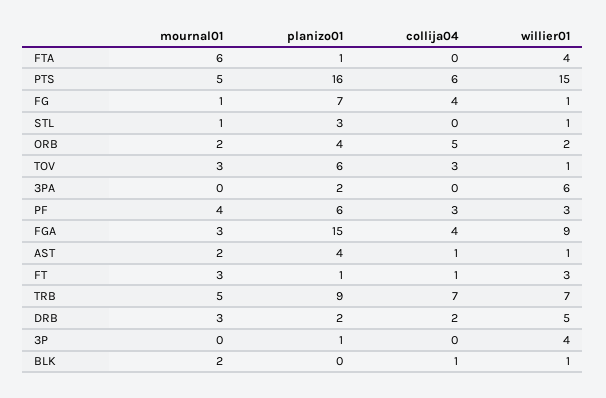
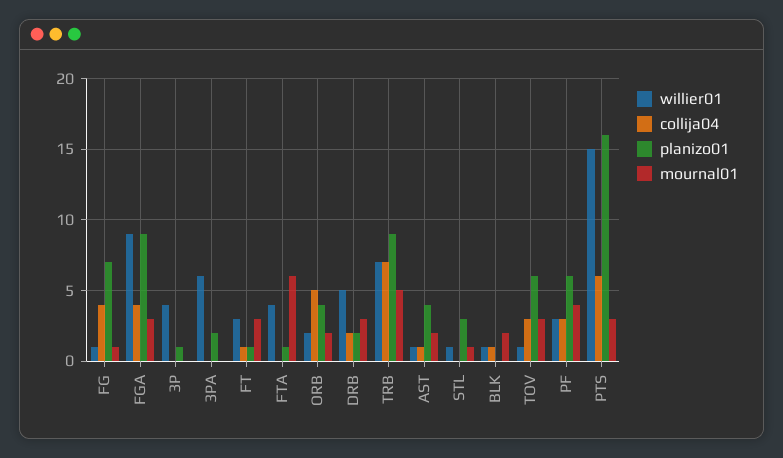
  {
    "mournal01": {
      "FTA": 6,
-     "PTS": 5,
+     "PTS": 3,
      "FG": 1,
      "STL": 1,
      "ORB": 2,
      "TOV": 3,
      "3PA": 0,
      "PF": 4,
      "FGA": 3,
      "AST": 2,
      "FT": 3,
      "TRB": 5,
      "DRB": 3,
      "3P": 0,
      "BLK": 2
    },
    "planizo01": {
      "FTA": 1,
      "PTS": 16,
      "FG": 7,
      "STL": 3,
      "ORB": 4,
      "TOV": 6,
      "3PA": 2,
      "PF": 6,
-     "FGA": 15,
+     "FGA": 9,
      "AST": 4,
      "FT": 1,
      "TRB": 9,
      "DRB": 2,
      "3P": 1,
      "BLK": 0
    },
    "collija04": {
      "FTA": 0,
      "PTS": 6,
      "FG": 4,
      "STL": 0,
      "ORB": 5,
      "TOV": 3,
      "3PA": 0,
      "PF": 3,
      "FGA": 4,
      "AST": 1,
      "FT": 1,
      "TRB": 7,
      "DRB": 2,
      "3P": 0,
      "BLK": 1
    },
    "willier01": {
      "FTA": 4,
      "PTS": 15,
      "FG": 1,
      "STL": 1,
      "ORB": 2,
      "TOV": 1,
      "3PA": 6,
      "PF": 3,
      "FGA": 9,
      "AST": 1,
      "FT": 3,
      "TRB": 7,
      "DRB": 5,
      "3P": 4,
      "BLK": 1
    }
  }

